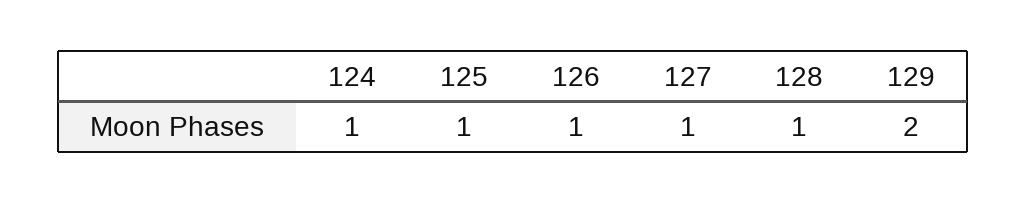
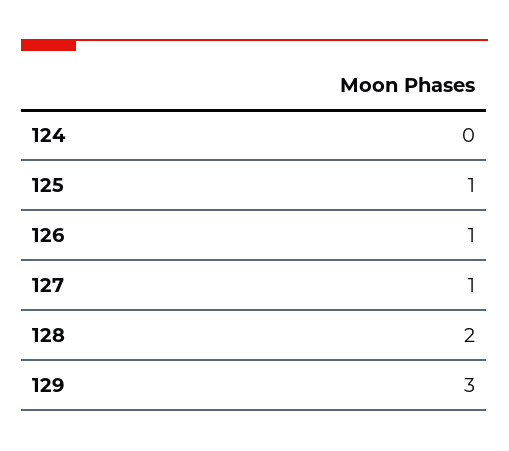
  {
-   "124": 1,
+   "124": 0,
    "125": 1,
    "126": 1,
    "127": 1,
-   "128": 1,
+   "128": 2,
-   "129": 2
+   "129": 3
  }

